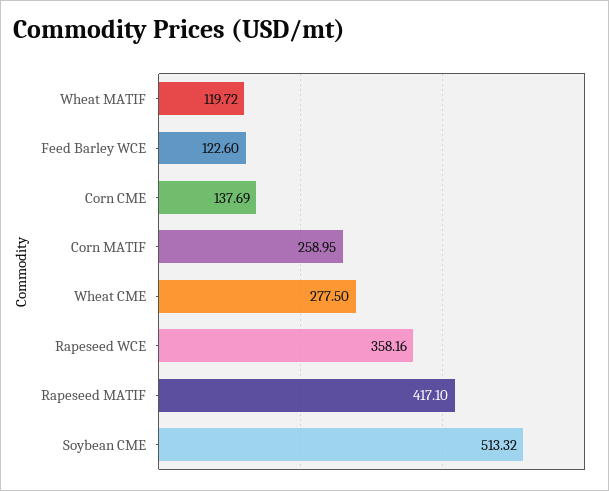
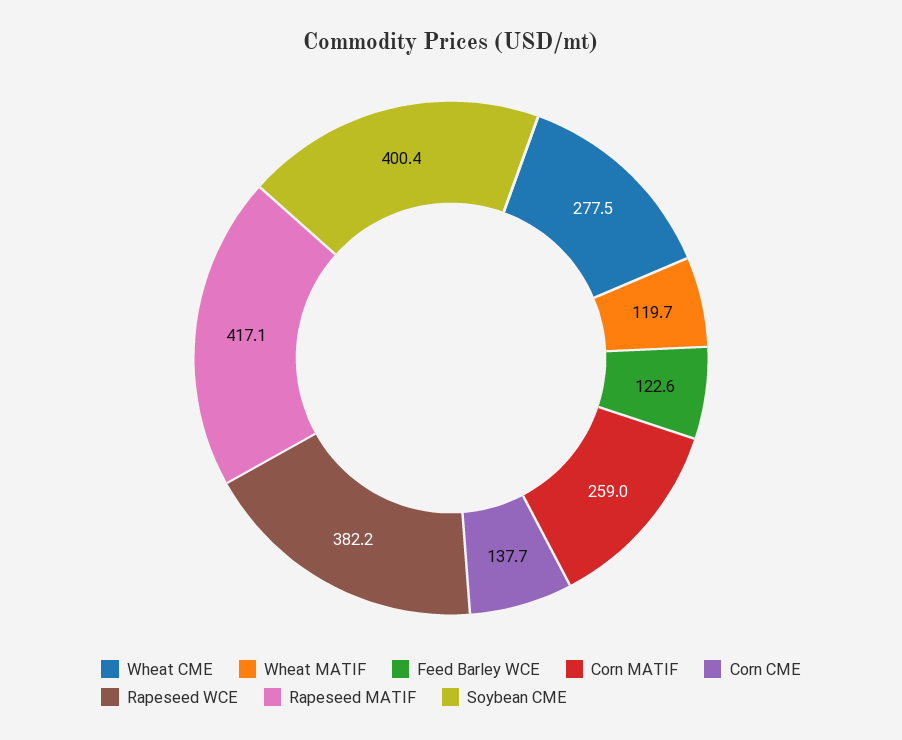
  {
    "Wheat MATIF": 119.72,
    "Feed Barley WCE": 122.6,
    "Corn CME": 137.69,
    "Corn MATIF": 258.95,
    "Wheat CME": 277.5,
-   "Rapeseed WCE": 358.16,
+   "Rapeseed WCE": 382.2,
    "Rapeseed MATIF": 417.1,
-   "Soybean CME": 513.32
+   "Soybean CME": 400.4
  }

